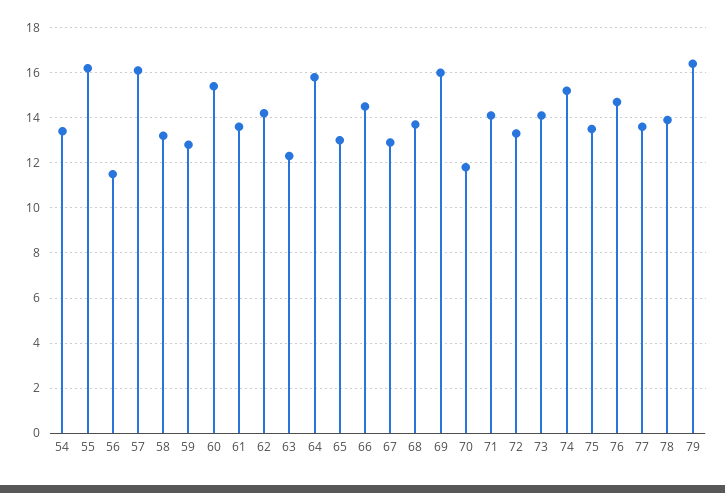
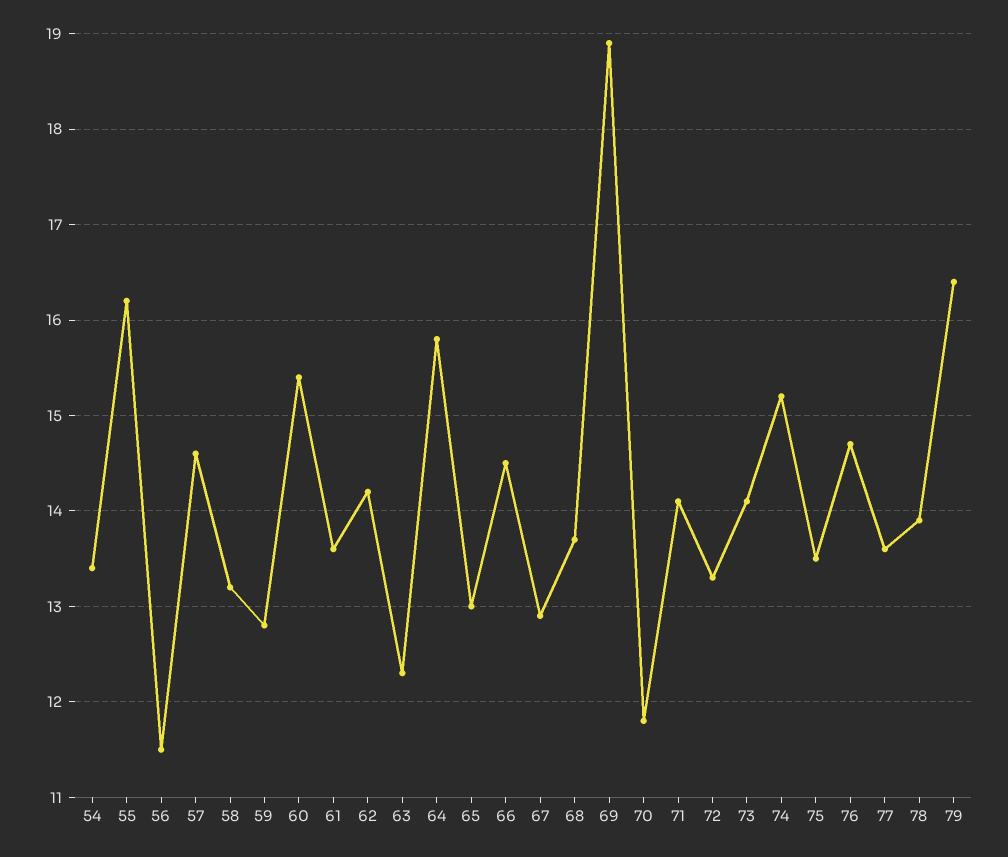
  {
    "54": 13.4,
    "55": 16.2,
    "56": 11.5,
-   "57": 16,
+   "57": 14.6,
    "58": 13.2,
    "59": 12.8,
    "60": 15.4,
    "61": 13.6,
    "62": 14.2,
    "63": 12.3,
    "64": 15.8,
    "65": 13,
    "66": 14.5,
    "67": 12.9,
    "68": 13.7,
-   "69": 16,
+   "69": 18.9,
    "70": 11.8,
    "71": 14.1,
    "72": 13.3,
    "73": 14.1,
    "74": 15.2,
    "75": 13.5,
    "76": 14.7,
    "77": 13.6,
    "78": 13.9,
    "79": 16.4
  }

